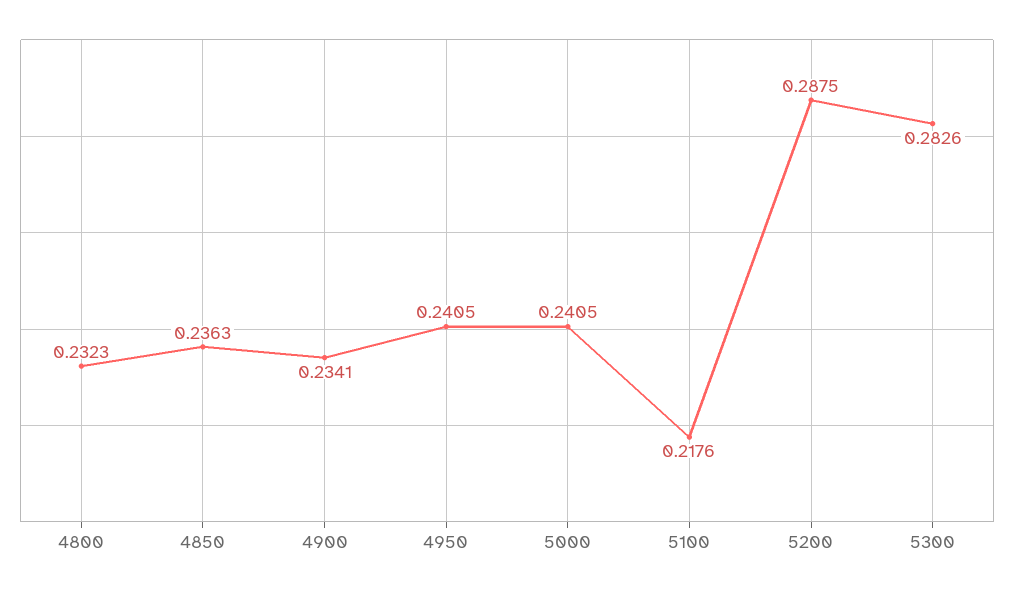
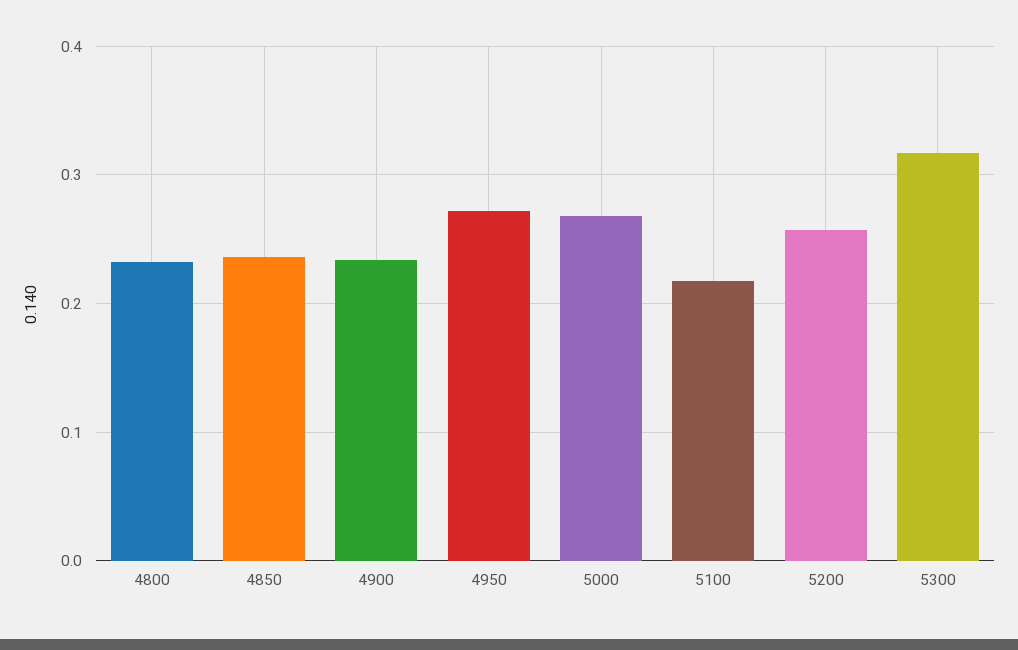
  {
    "4800": 0.2323,
    "4850": 0.2363,
    "4900": 0.2341,
-   "4950": 0.2405,
+   "4950": 0.27,
-   "5000": 0.2405,
+   "5000": 0.27,
    "5100": 0.2176,
-   "5200": 0.2875,
+   "5200": 0.26,
-   "5300": 0.2826
+   "5300": 0.32
  }

